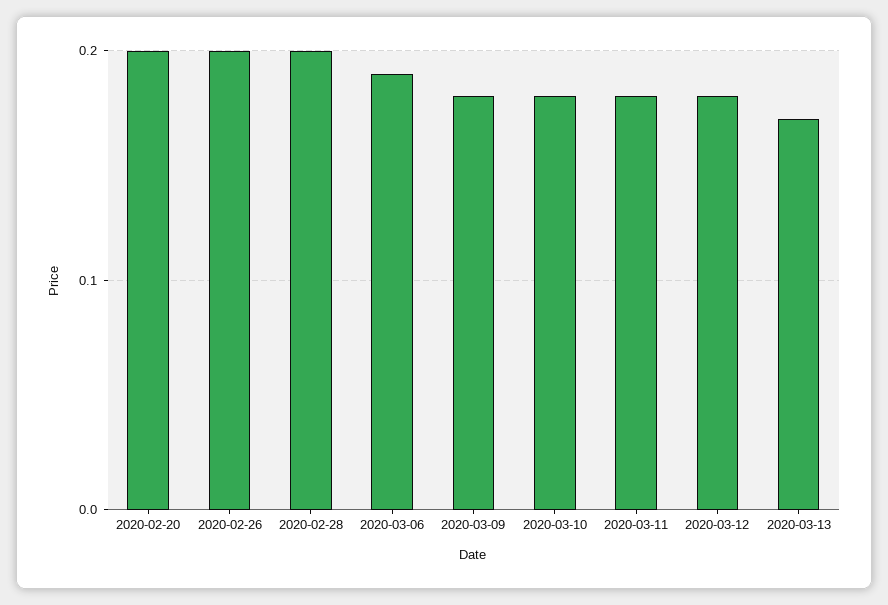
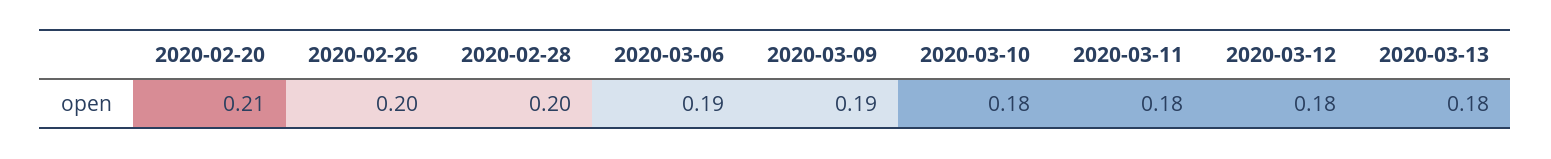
  {
-   "2020-02-20": 0.2,
+   "2020-02-20": 0.21,
    "2020-02-26": 0.2,
    "2020-02-28": 0.2,
    "2020-03-06": 0.19,
-   "2020-03-09": 0.18,
+   "2020-03-09": 0.19,
    "2020-03-10": 0.18,
    "2020-03-11": 0.18,
    "2020-03-12": 0.18,
-   "2020-03-13": 0.17
+   "2020-03-13": 0.18
  }

